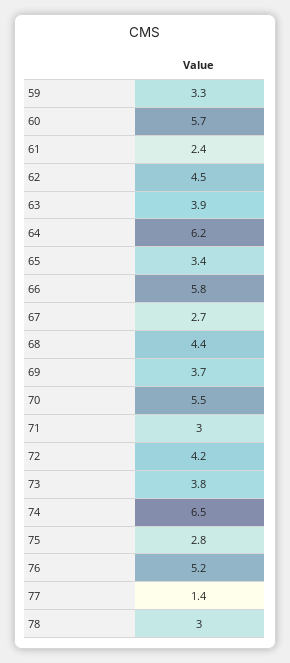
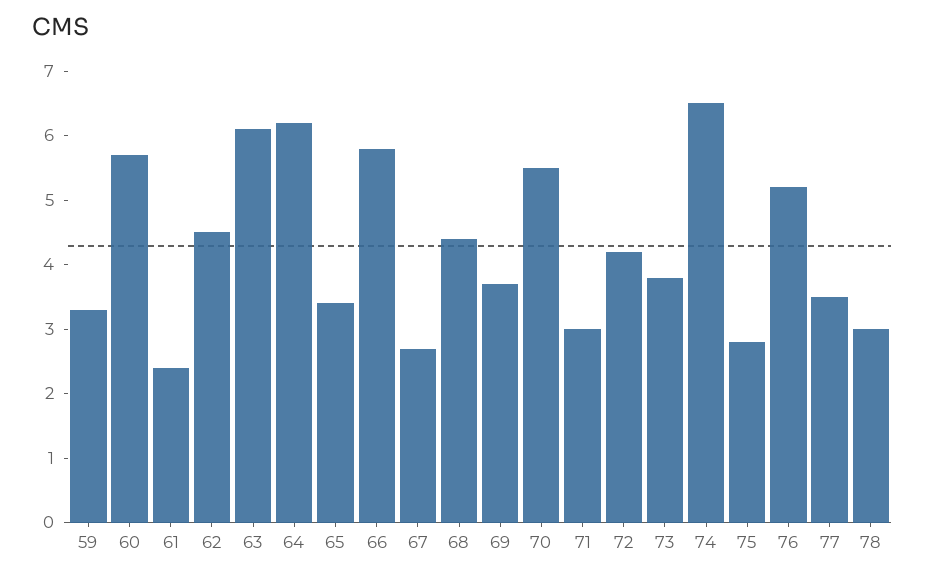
  {
    "59": 3.3,
    "60": 5.7,
    "61": 2.4,
    "62": 4.5,
-   "63": 3.9,
+   "63": 6,
    "64": 6.2,
    "65": 3.4,
    "66": 5.8,
    "67": 2.7,
    "68": 4.4,
    "69": 3.7,
    "70": 5.5,
    "71": 3,
    "72": 4.2,
    "73": 3.8,
    "74": 6.5,
    "75": 2.8,
    "76": 5.2,
-   "77": 1.4,
+   "77": 3.5,
    "78": 3
  }

